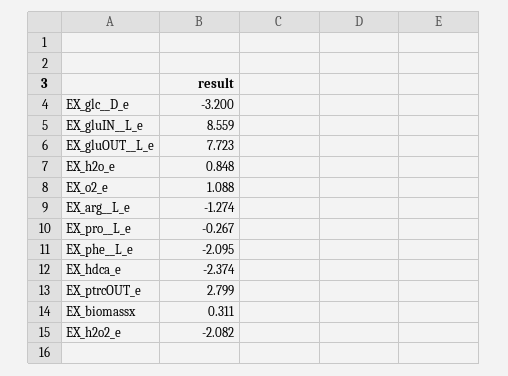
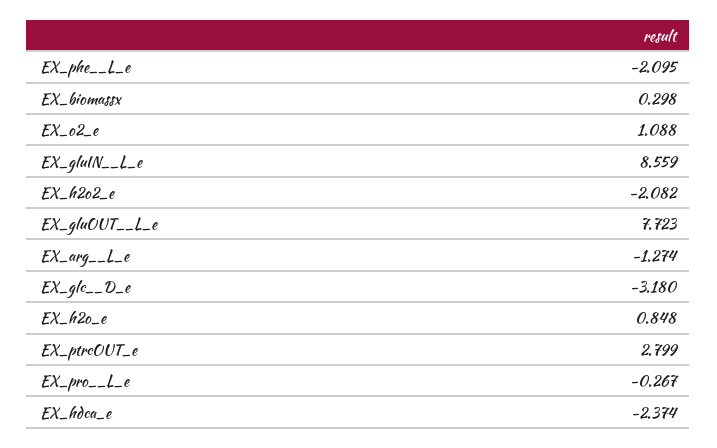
  {
-   "EX_glc__D_e": -3.2,
+   "EX_glc__D_e": -3.18,
    "EX_gluIN__L_e": 8.559,
    "EX_gluOUT__L_e": 7.723,
    "EX_h2o_e": 0.848,
    "EX_o2_e": 1.088,
    "EX_arg__L_e": -1.274,
    "EX_pro__L_e": -0.267,
    "EX_phe__L_e": -2.095,
    "EX_hdca_e": -2.374,
    "EX_ptrcOUT_e": 2.799,
-   "EX_biomassx": 0.311,
+   "EX_biomassx": 0.298,
    "EX_h2o2_e": -2.082
  }

